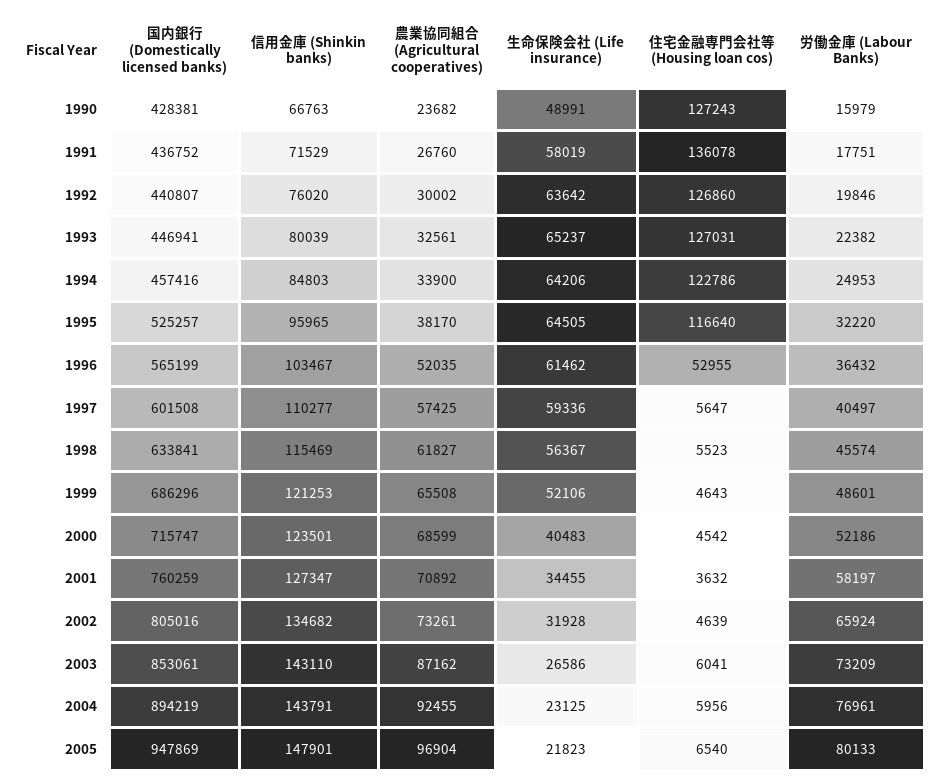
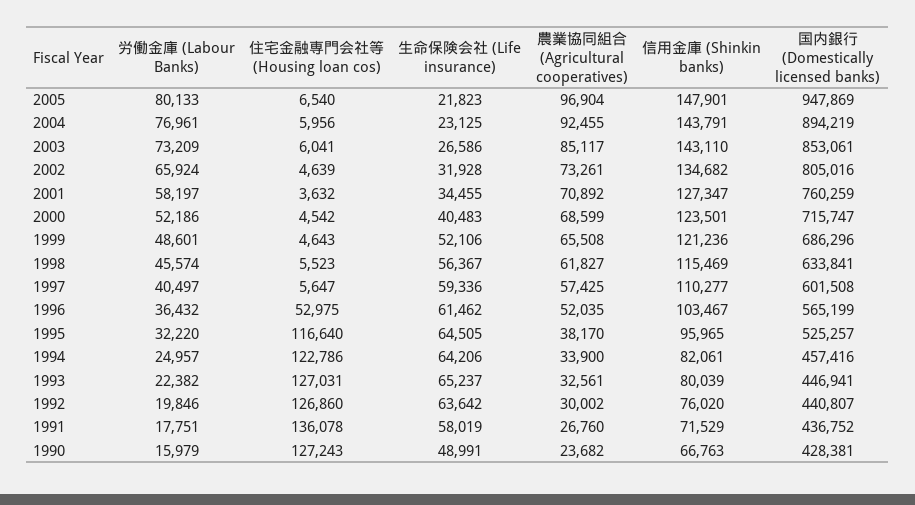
  {
    "国内銀行 (Domestically licensed banks)": {
      "1990": 428381,
      "1991": 436752,
      "1992": 440807,
      "1993": 446941,
      "1994": 457416,
      "1995": 525257,
      "1996": 565199,
      "1997": 601508,
      "1998": 633841,
      "1999": 686296,
      "2000": 715747,
      "2001": 760259,
      "2002": 805016,
      "2003": 853061,
      "2004": 894219,
      "2005": 947869
    },
    "信用金庫 (Shinkin banks)": {
      "1990": 66763,
      "1991": 71529,
      "1992": 76020,
      "1993": 80039,
-     "1994": 84803,
+     "1994": 82061,
      "1995": 95965,
      "1996": 103467,
      "1997": 110277,
      "1998": 115469,
-     "1999": 121253,
+     "1999": 121236,
      "2000": 123501,
      "2001": 127347,
      "2002": 134682,
      "2003": 143110,
      "2004": 143791,
      "2005": 147901
    },
    "農業協同組合 (Agricultural cooperatives)": {
      "1990": 23682,
      "1991": 26760,
      "1992": 30002,
      "1993": 32561,
      "1994": 33900,
      "1995": 38170,
      "1996": 52035,
      "1997": 57425,
      "1998": 61827,
      "1999": 65508,
      "2000": 68599,
      "2001": 70892,
      "2002": 73261,
-     "2003": 87162,
+     "2003": 85117,
      "2004": 92455,
      "2005": 96904
    },
    "生命保険会社 (Life insurance)": {
      "1990": 48991,
      "1991": 58019,
      "1992": 63642,
      "1993": 65237,
      "1994": 64206,
      "1995": 64505,
      "1996": 61462,
      "1997": 59336,
      "1998": 56367,
      "1999": 52106,
      "2000": 40483,
      "2001": 34455,
      "2002": 31928,
      "2003": 26586,
      "2004": 23125,
      "2005": 21823
    },
    "住宅金融専門会社等 (Housing loan cos)": {
      "1990": 127243,
      "1991": 136078,
      "1992": 126860,
      "1993": 127031,
      "1994": 122786,
      "1995": 116640,
-     "1996": 52955,
+     "1996": 52975,
      "1997": 5647,
      "1998": 5523,
      "1999": 4643,
      "2000": 4542,
      "2001": 3632,
      "2002": 4639,
      "2003": 6041,
      "2004": 5956,
      "2005": 6540
    },
    "労働金庫 (Labour Banks)": {
      "1990": 15979,
      "1991": 17751,
      "1992": 19846,
      "1993": 22382,
-     "1994": 24953,
+     "1994": 24957,
      "1995": 32220,
      "1996": 36432,
      "1997": 40497,
      "1998": 45574,
      "1999": 48601,
      "2000": 52186,
      "2001": 58197,
      "2002": 65924,
      "2003": 73209,
      "2004": 76961,
      "2005": 80133
    }
  }

